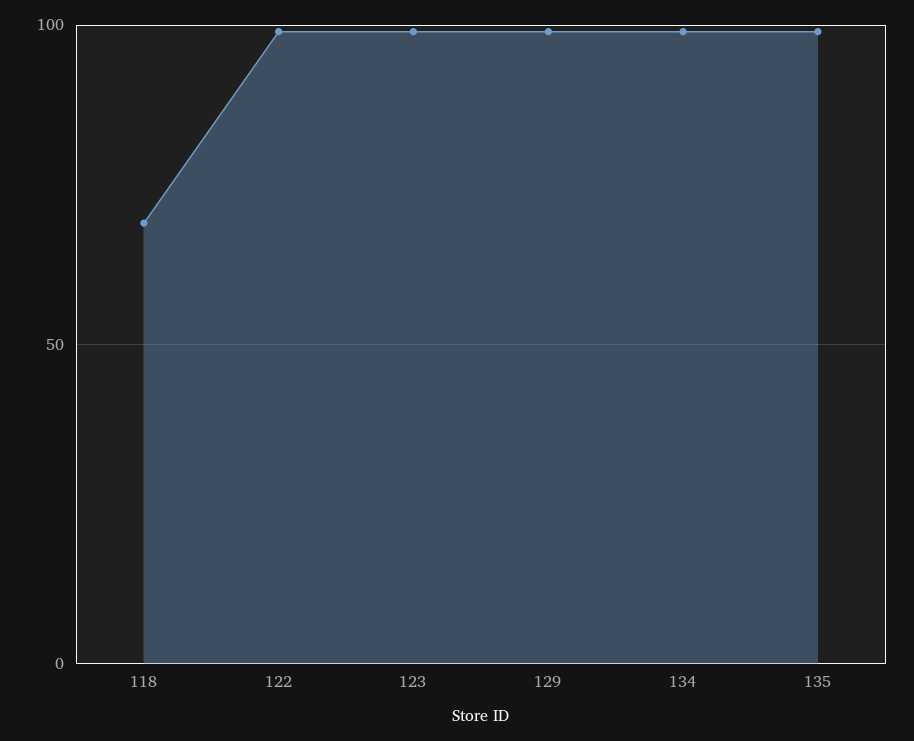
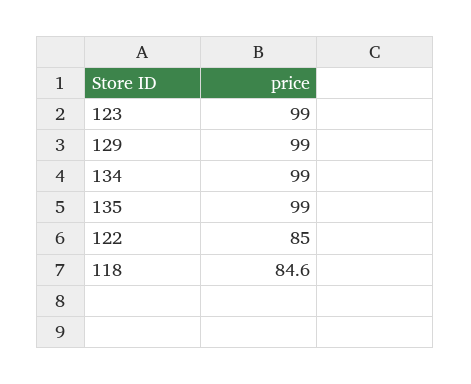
  {
-   "118": 70,
+   "118": 84.6,
-   "122": 100,
+   "122": 85,
    "123": 99,
    "129": 99,
    "134": 99,
    "135": 99
  }

